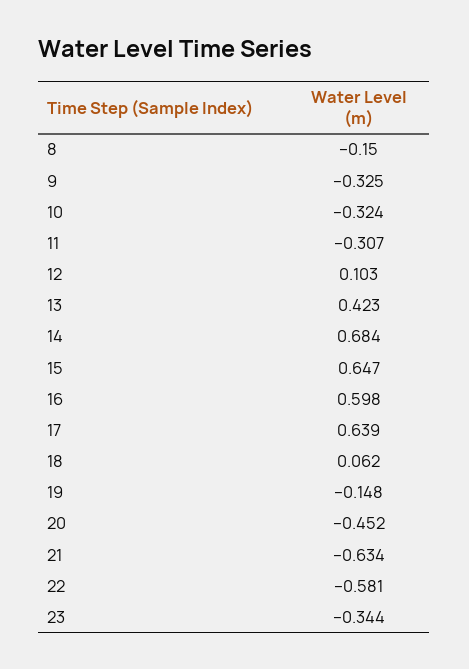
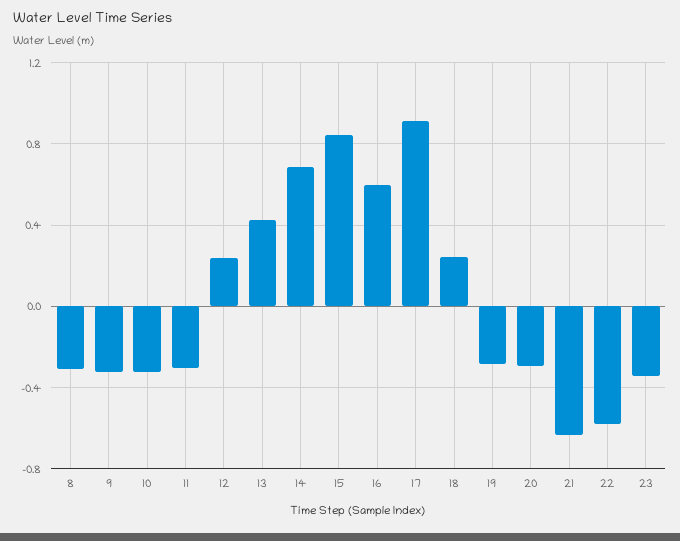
  {
-   "8": -0.15,
+   "8": -0.3,
    "9": -0.325,
    "10": -0.324,
    "11": -0.307,
-   "12": 0.103,
+   "12": 0.25,
    "13": 0.423,
    "14": 0.684,
-   "15": 0.647,
+   "15": 0.85,
    "16": 0.598,
-   "17": 0.639,
+   "17": 0.9,
-   "18": 0.062,
+   "18": 0.25,
-   "19": -0.148,
+   "19": -0.3,
-   "20": -0.452,
+   "20": -0.3,
    "21": -0.634,
    "22": -0.581,
    "23": -0.344
  }

